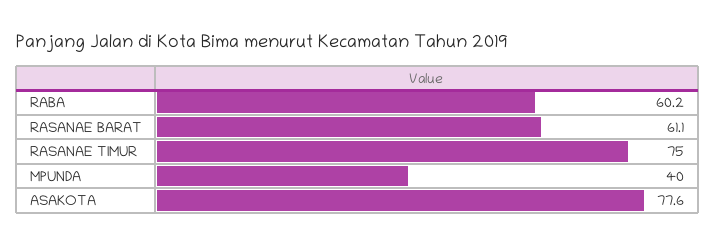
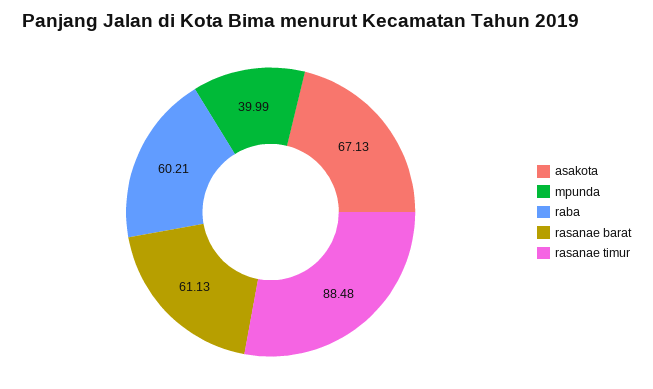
  {
    "RABA": 60.21,
    "RASANAE BARAT": 61.13,
-   "RASANAE TIMUR": 75,
+   "RASANAE TIMUR": 88.48,
    "MPUNDA": 39.99,
-   "ASAKOTA": 77.6
+   "ASAKOTA": 67.13
  }

